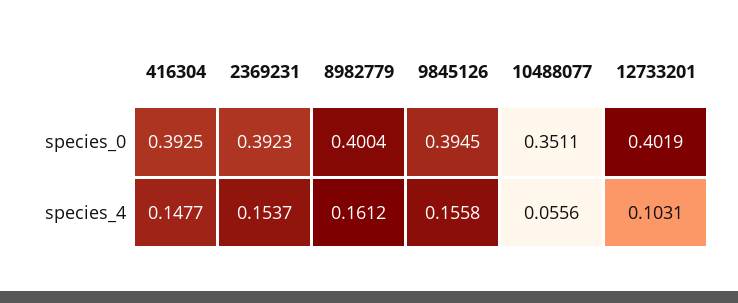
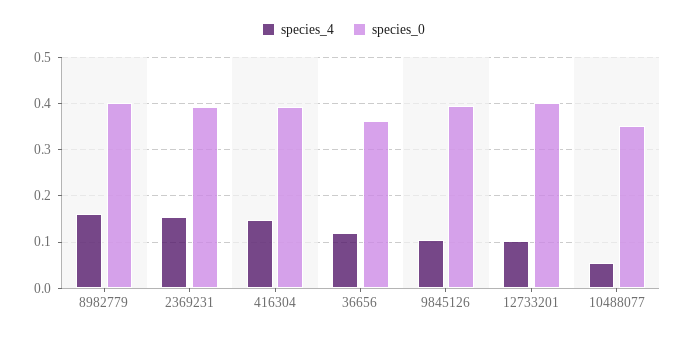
  {
    "species_0": {
      "416304": 0.3925,
      "2369231": 0.3923,
      "8982779": 0.4004,
      "9845126": 0.3945,
      "10488077": 0.3511,
-     "12733201": 0.4019
+     "12733201": 0.4019,
+     "36656": 0.36
    },
    "species_4": {
      "416304": 0.1477,
      "2369231": 0.1537,
      "8982779": 0.1612,
-     "9845126": 0.1558,
+     "9845126": 0.1,
      "10488077": 0.0556,
-     "12733201": 0.1031
+     "12733201": 0.1031,
+     "36656": 0.12
    }
  }

